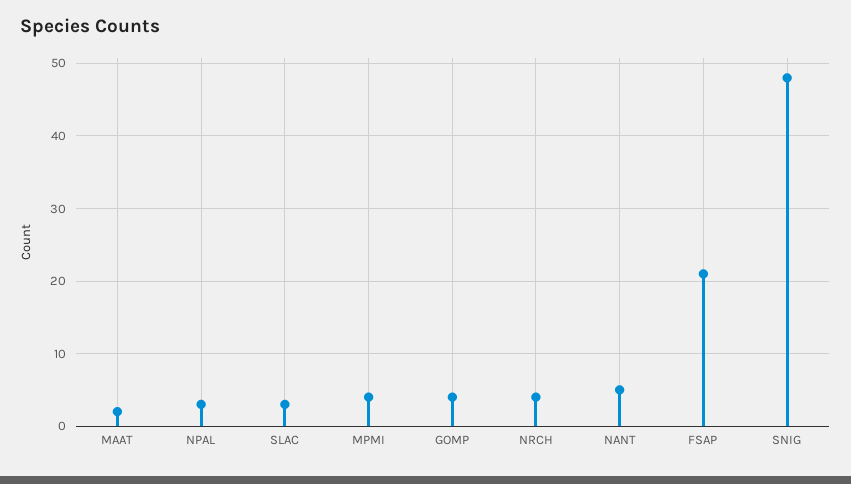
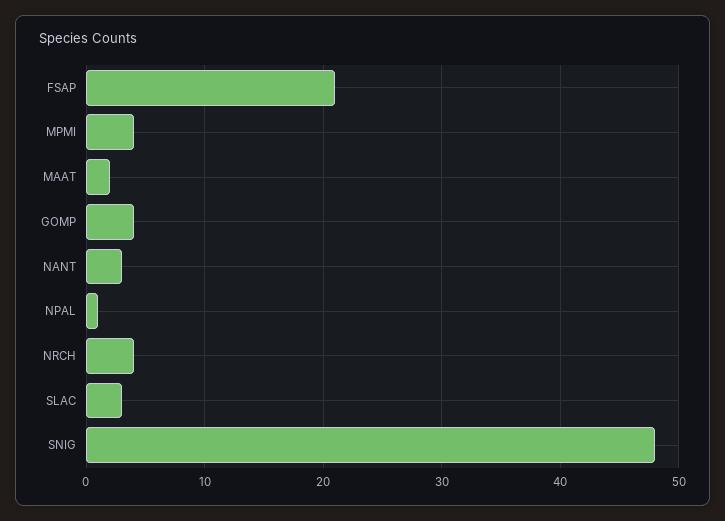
  {
    "MAAT": 2,
-   "NPAL": 3,
+   "NPAL": 1,
    "SLAC": 3,
    "MPMI": 4,
    "GOMP": 4,
    "NRCH": 4,
-   "NANT": 5,
+   "NANT": 3,
    "FSAP": 21,
    "SNIG": 48
  }

